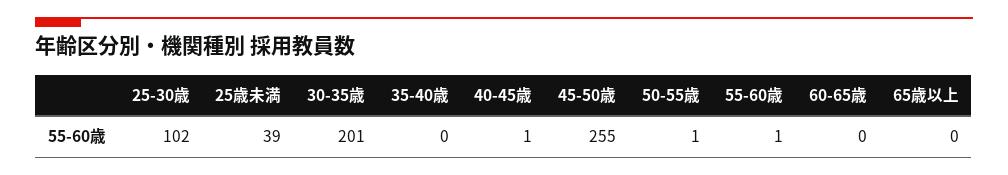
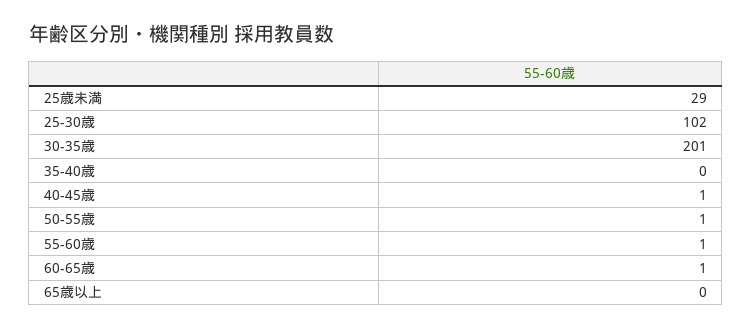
  {
    "25-30歳": 102,
-   "25歳未満": 39,
+   "25歳未満": 29,
    "30-35歳": 201,
    "35-40歳": 0,
    "40-45歳": 1,
-   "45-50歳": 255,
    "50-55歳": 1,
    "55-60歳": 1,
-   "60-65歳": 0,
+   "60-65歳": 1,
    "65歳以上": 0
  }

